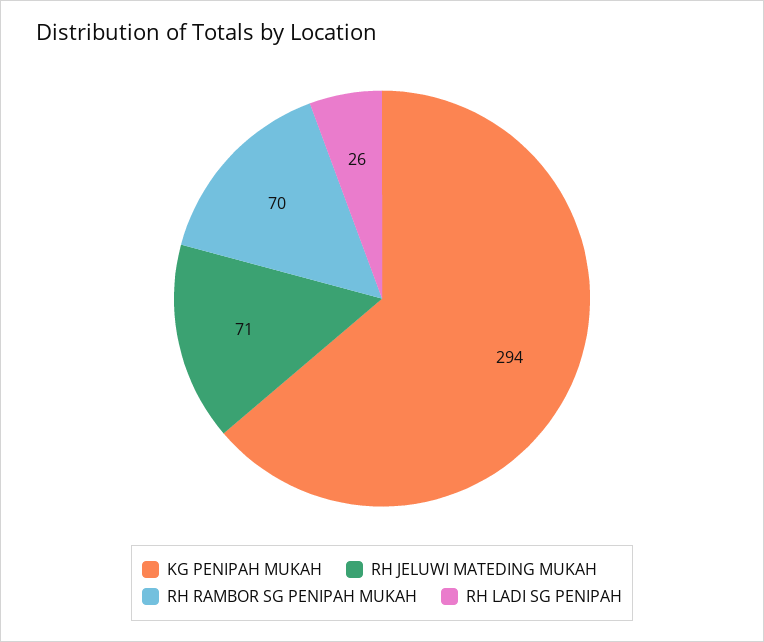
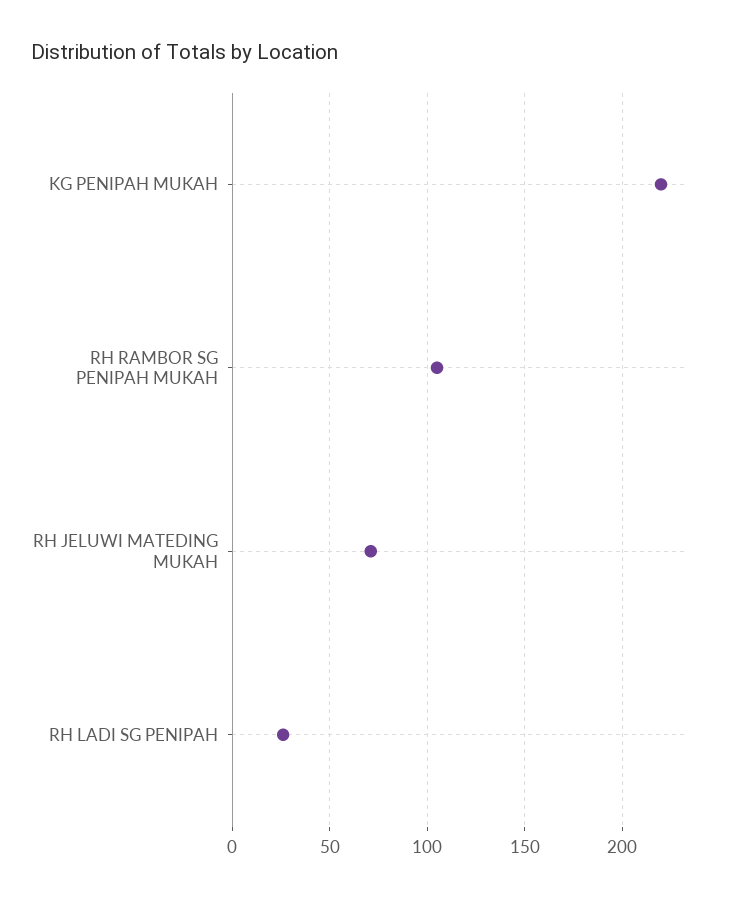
  {
-   "KG PENIPAH MUKAH": 294,
+   "KG PENIPAH MUKAH": 220,
    "RH JELUWI MATEDING MUKAH": 71,
-   "RH RAMBOR SG PENIPAH MUKAH": 70,
+   "RH RAMBOR SG PENIPAH MUKAH": 105,
    "RH LADI SG PENIPAH": 26
  }

